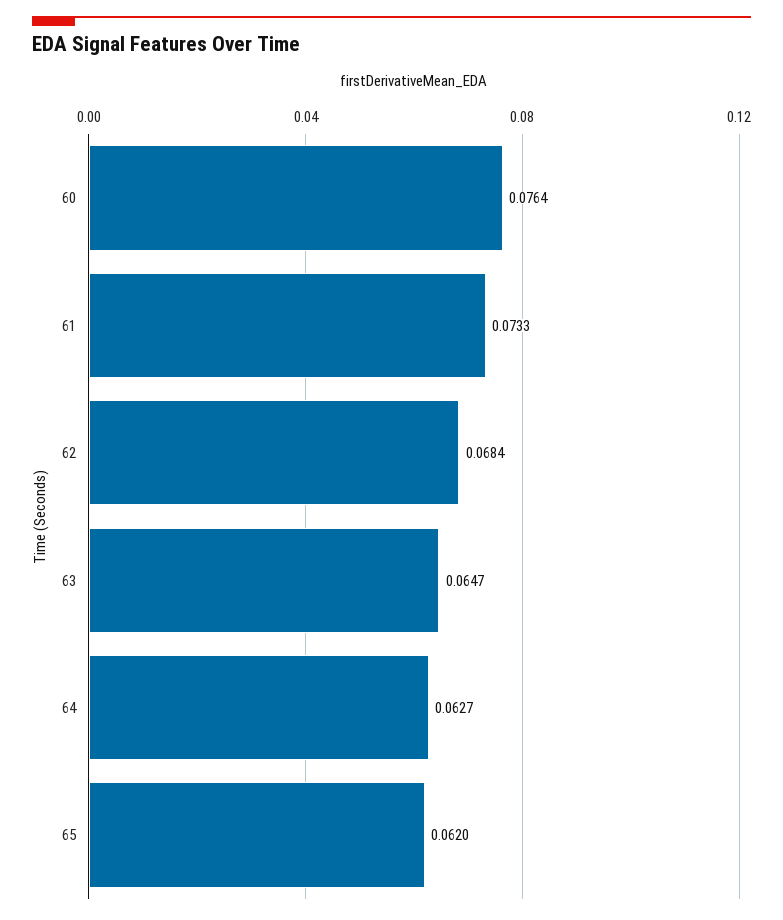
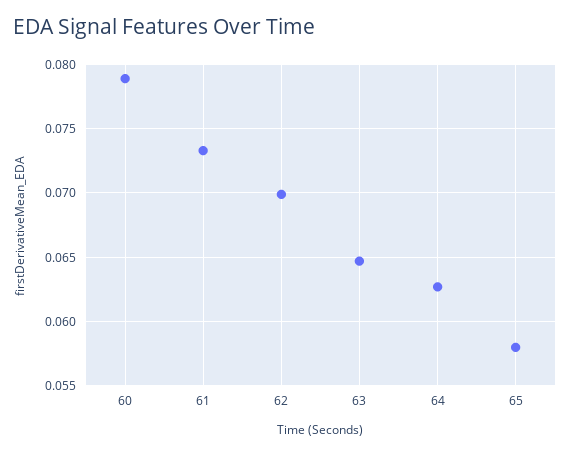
  {
-   "60": 0.0764,
+   "60": 0.079,
    "61": 0.0733,
-   "62": 0.0684,
+   "62": 0.07,
    "63": 0.0647,
    "64": 0.0627,
-   "65": 0.062
+   "65": 0.058
  }

